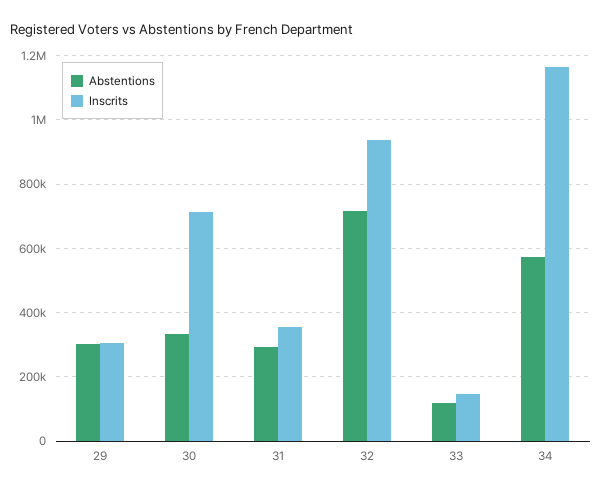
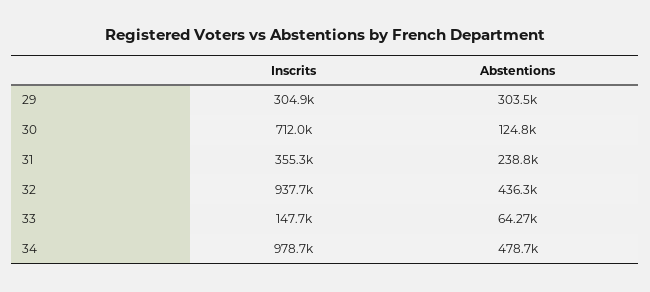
  {
    "Abstentions": {
      "29": 303500,
-     "30": 340000,
+     "30": 124800,
-     "31": 300000,
+     "31": 238800,
-     "32": 720000,
+     "32": 436300,
-     "33": 120000,
+     "33": 64270,
-     "34": 580000
+     "34": 478700
    },
    "Inscrits": {
      "29": 304900,
      "30": 712000,
      "31": 355300,
      "32": 937700,
      "33": 147700,
-     "34": 1160000
+     "34": 978700
    }
  }

